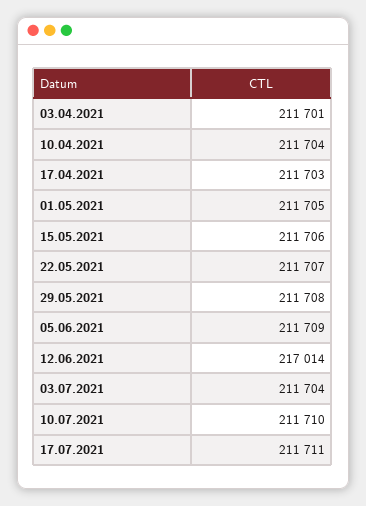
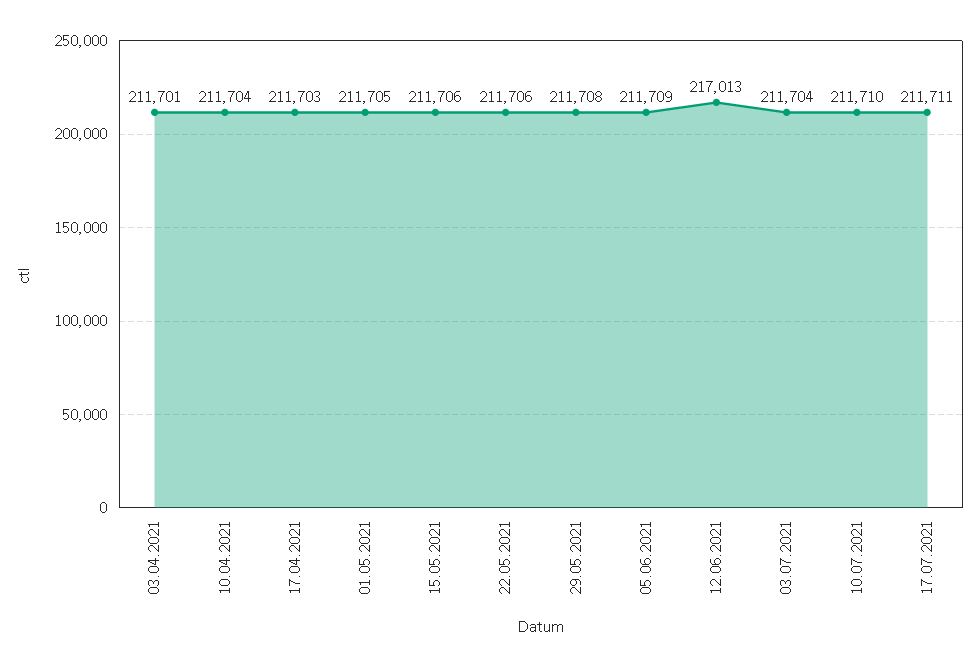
  {
    "03.04.2021": 211701,
    "10.04.2021": 211704,
    "17.04.2021": 211703,
    "01.05.2021": 211705,
    "15.05.2021": 211706,
-   "22.05.2021": 211707,
+   "22.05.2021": 211706,
    "29.05.2021": 211708,
    "05.06.2021": 211709,
-   "12.06.2021": 217014,
+   "12.06.2021": 217013,
    "03.07.2021": 211704,
    "10.07.2021": 211710,
    "17.07.2021": 211711
  }

